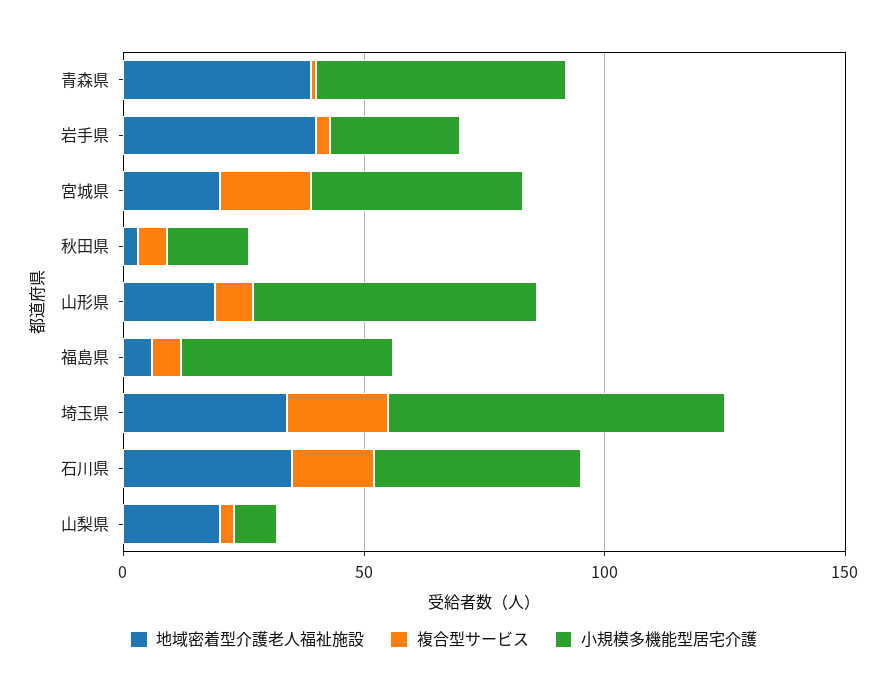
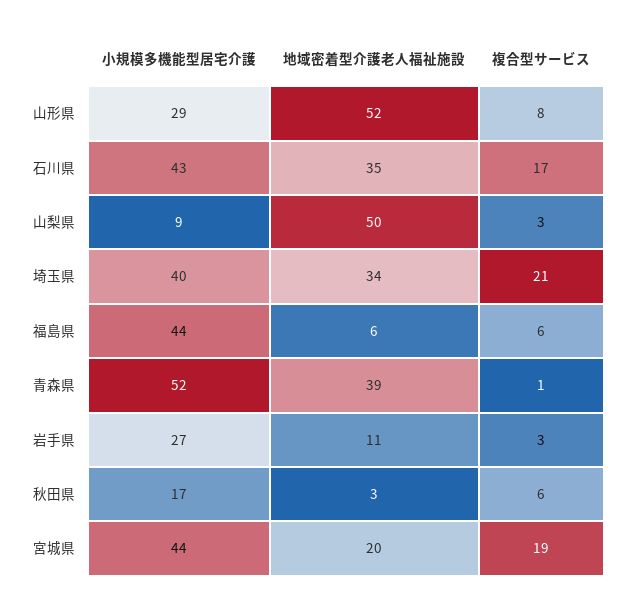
  {
    "地域密着型介護老人福祉施設": {
      "青森県": 39,
-     "岩手県": 40,
+     "岩手県": 11,
      "宮城県": 20,
      "秋田県": 3,
-     "山形県": 20,
+     "山形県": 52,
      "福島県": 6,
      "埼玉県": 34,
      "石川県": 35,
-     "山梨県": 20
+     "山梨県": 50
    },
    "複合型サービス": {
      "青森県": 1,
      "岩手県": 3,
      "宮城県": 19,
      "秋田県": 6,
      "山形県": 8,
      "福島県": 6,
      "埼玉県": 21,
      "石川県": 17,
      "山梨県": 3
    },
    "小規模多機能型居宅介護": {
      "青森県": 52,
      "岩手県": 27,
      "宮城県": 44,
      "秋田県": 17,
-     "山形県": 60,
+     "山形県": 29,
      "福島県": 44,
-     "埼玉県": 70,
+     "埼玉県": 40,
      "石川県": 43,
      "山梨県": 9
    }
  }

